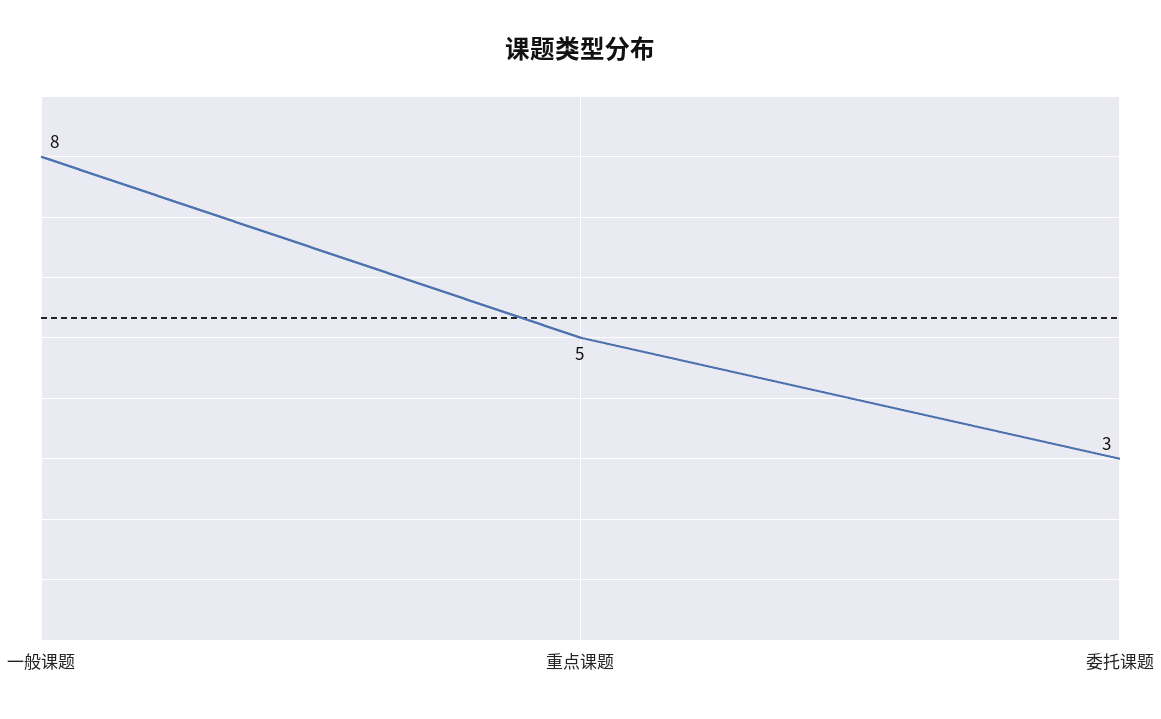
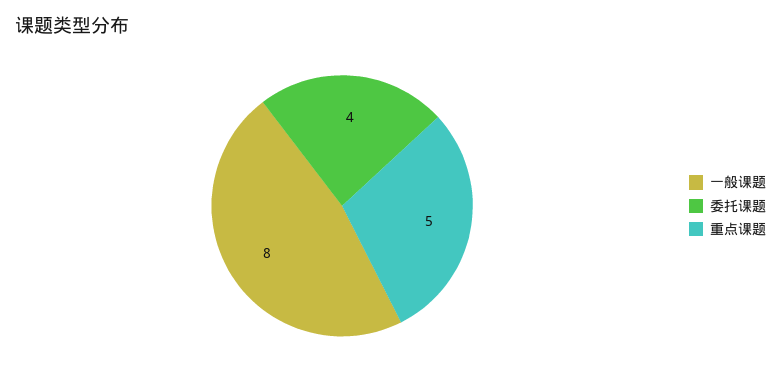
  {
    "一般课题": 8,
    "重点课题": 5,
-   "委托课题": 3
+   "委托课题": 4
  }

